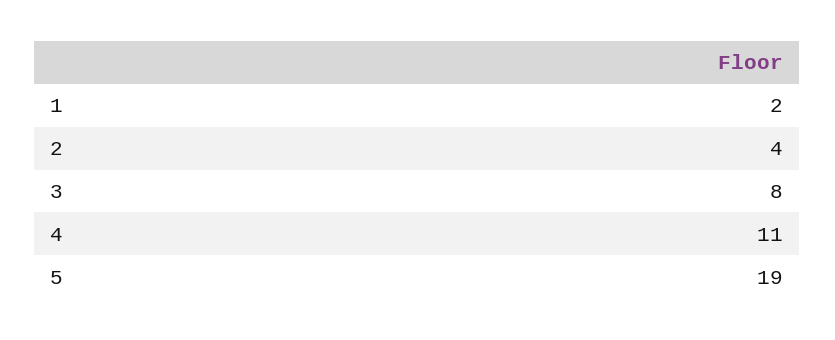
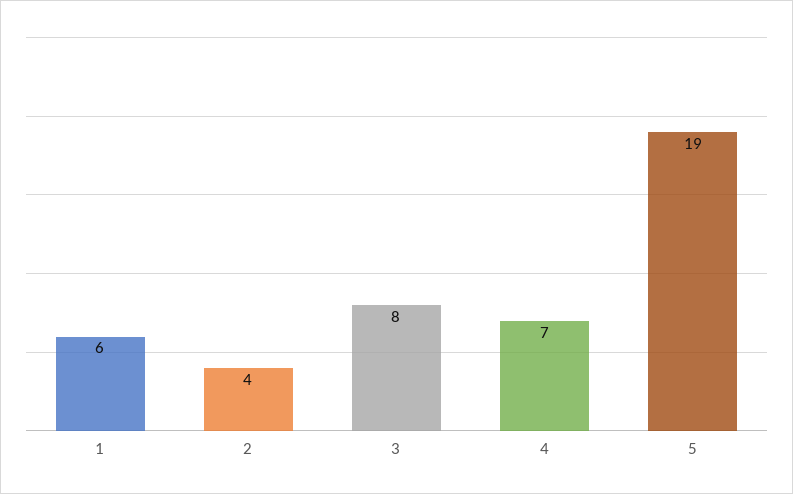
  {
-   "1": 2,
+   "1": 6,
    "2": 4,
    "3": 8,
-   "4": 11,
+   "4": 7,
    "5": 19
  }

